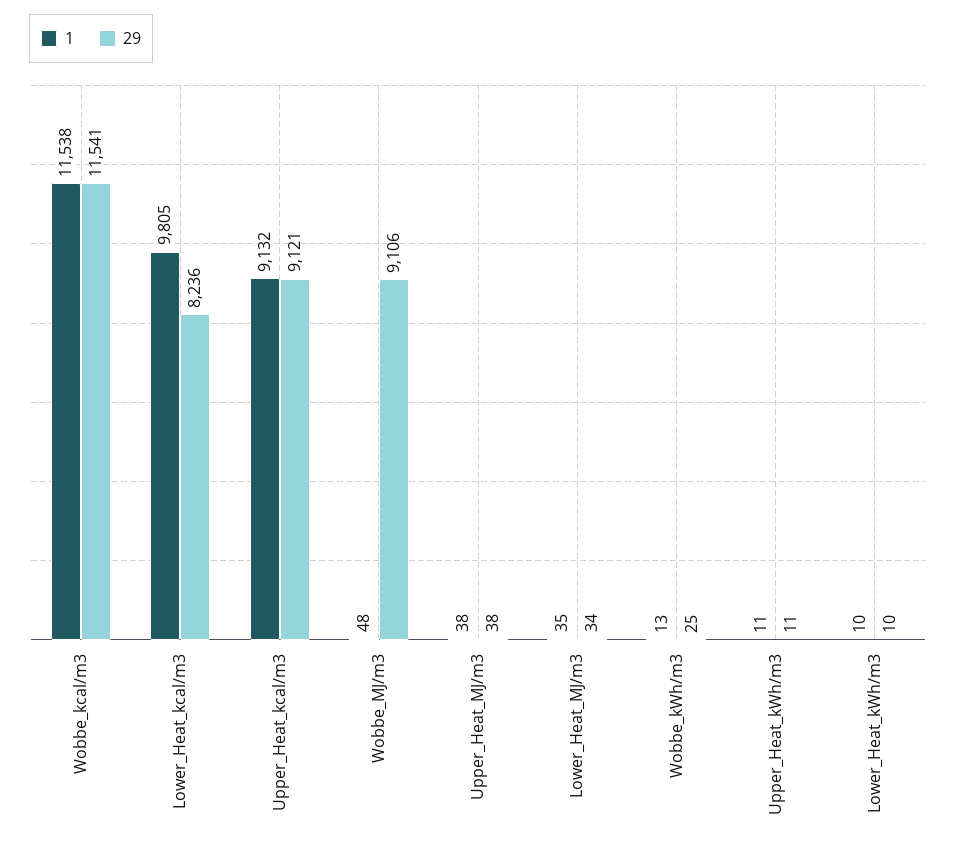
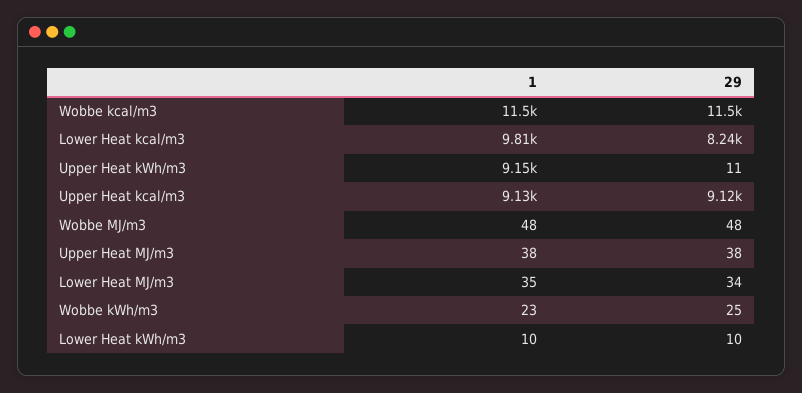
  {
    "1": {
      "Wobbe_kcal/m3": 11538,
      "Lower_Heat_kcal/m3": 9805,
      "Upper_Heat_kcal/m3": 9132,
      "Wobbe_MJ/m3": 48,
      "Upper_Heat_MJ/m3": 38,
      "Lower_Heat_MJ/m3": 35,
-     "Wobbe_kWh/m3": 13,
+     "Wobbe_kWh/m3": 23,
-     "Upper_Heat_kWh/m3": 11,
+     "Upper_Heat_kWh/m3": 9150,
      "Lower_Heat_kWh/m3": 10
    },
    "29": {
      "Wobbe_kcal/m3": 11541,
      "Lower_Heat_kcal/m3": 8236,
      "Upper_Heat_kcal/m3": 9121,
-     "Wobbe_MJ/m3": 9106,
+     "Wobbe_MJ/m3": 48,
      "Upper_Heat_MJ/m3": 38,
      "Lower_Heat_MJ/m3": 34,
      "Wobbe_kWh/m3": 25,
      "Upper_Heat_kWh/m3": 11,
      "Lower_Heat_kWh/m3": 10
    }
  }

